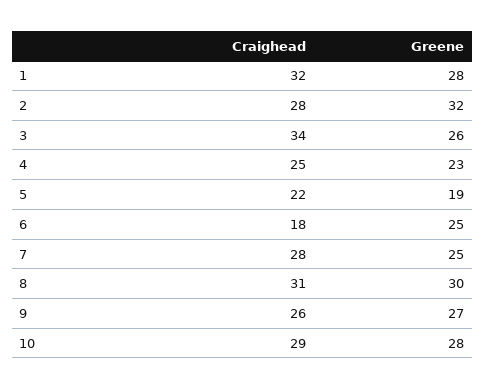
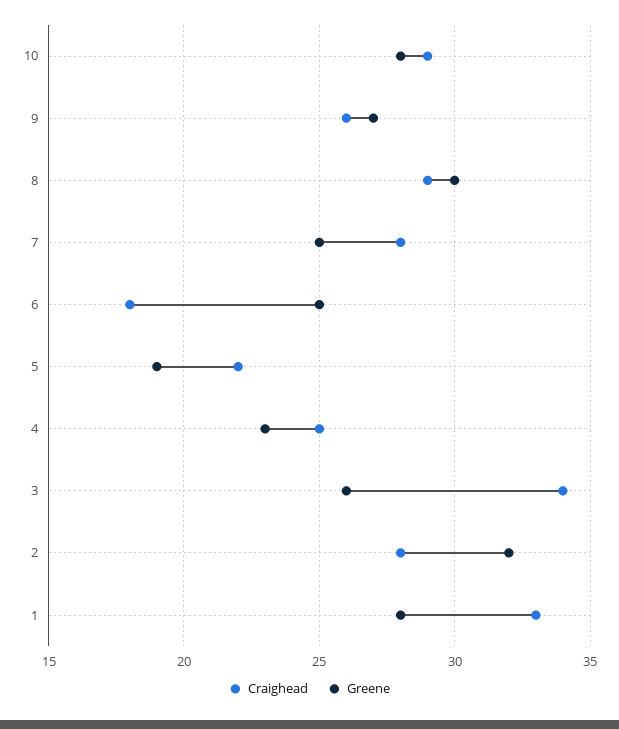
  {
    "Craighead": {
-     "1": 32,
+     "1": 33,
      "2": 28,
      "3": 34,
      "4": 25,
      "5": 22,
      "6": 18,
      "7": 28,
-     "8": 31,
+     "8": 29,
      "9": 26,
      "10": 29
    },
    "Greene": {
      "1": 28,
      "2": 32,
      "3": 26,
      "4": 23,
      "5": 19,
      "6": 25,
      "7": 25,
      "8": 30,
      "9": 27,
      "10": 28
    }
  }

